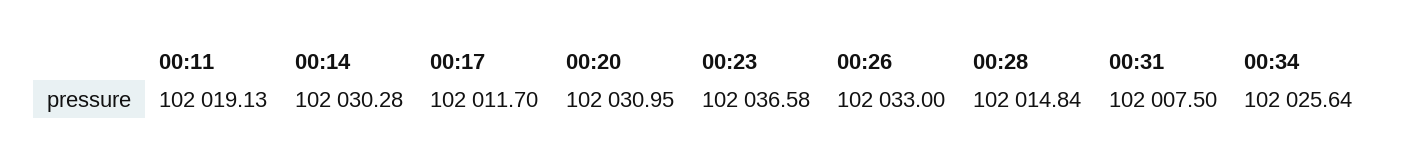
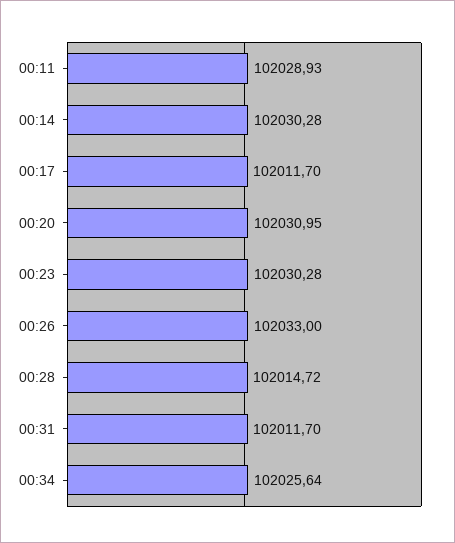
  {
-   "00:11": 102019.13,
+   "00:11": 102028.93,
    "00:14": 102030.28,
    "00:17": 102011.7,
    "00:20": 102030.95,
-   "00:23": 102036.58,
+   "00:23": 102030.28,
    "00:26": 102033,
-   "00:28": 102014.84,
+   "00:28": 102014.72,
-   "00:31": 102007.5,
+   "00:31": 102011.7,
    "00:34": 102025.64
  }

